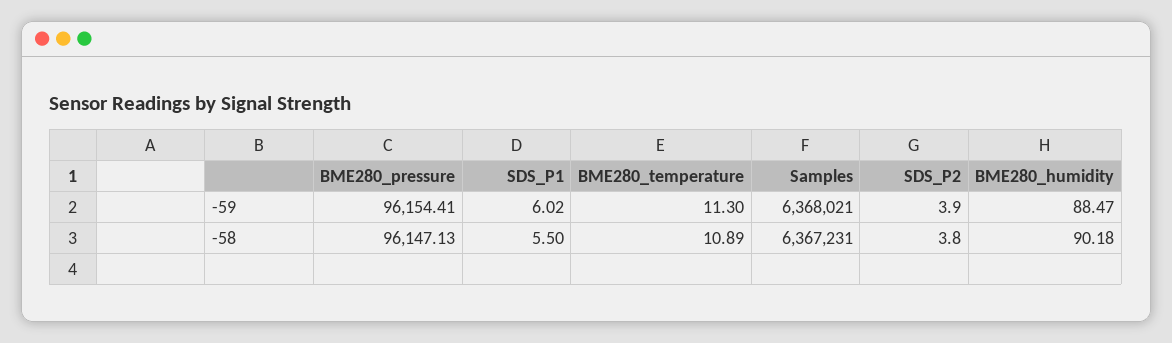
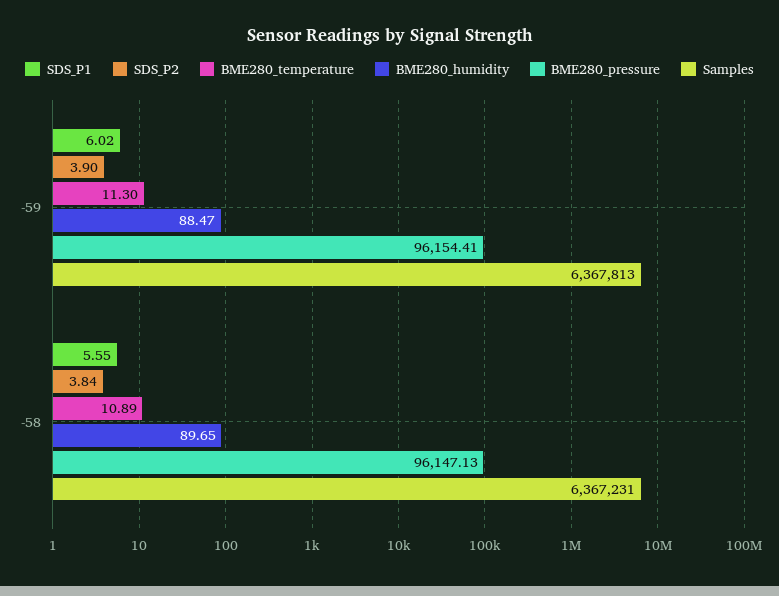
  {
    "BME280_pressure": {
      "-59": 96154.41,
      "-58": 96147.13
    },
    "SDS_P1": {
      "-59": 6.02,
-     "-58": 5.5
+     "-58": 5.55
    },
    "BME280_temperature": {
      "-59": 11.3,
      "-58": 10.89
    },
    "Samples": {
-     "-59": 6368021,
+     "-59": 6367813,
      "-58": 6367231
    },
    "SDS_P2": {
      "-59": 3.9,
-     "-58": 3.8
+     "-58": 3.84
    },
    "BME280_humidity": {
      "-59": 88.47,
-     "-58": 90.18
+     "-58": 89.65
    }
  }

